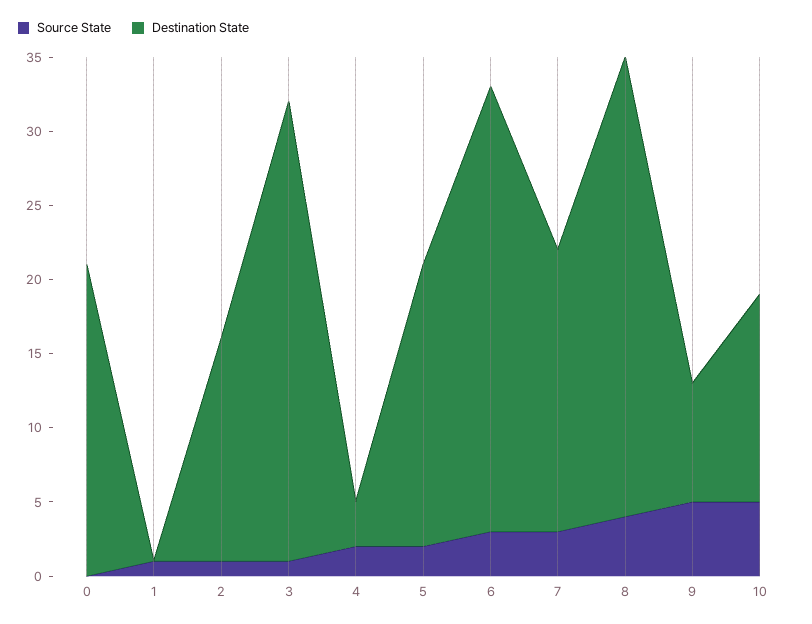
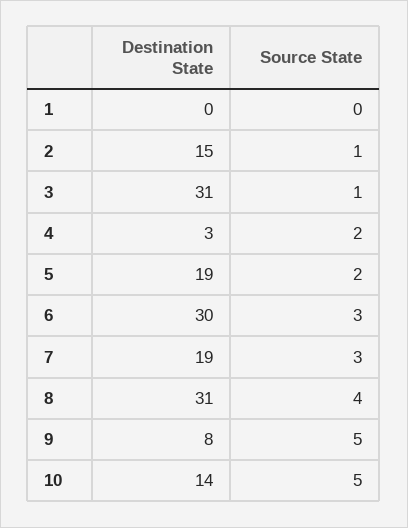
  {
    "Source State": {
-     "0": 0,
-     "1": 1,
+     "1": 0,
      "2": 1,
      "3": 1,
      "4": 2,
      "5": 2,
      "6": 3,
      "7": 3,
      "8": 4,
      "9": 5,
      "10": 5
    },
    "Destination State": {
-     "0": 21,
      "1": 0,
      "2": 15,
      "3": 31,
      "4": 3,
      "5": 19,
      "6": 30,
      "7": 19,
      "8": 31,
      "9": 8,
      "10": 14
    }
  }

